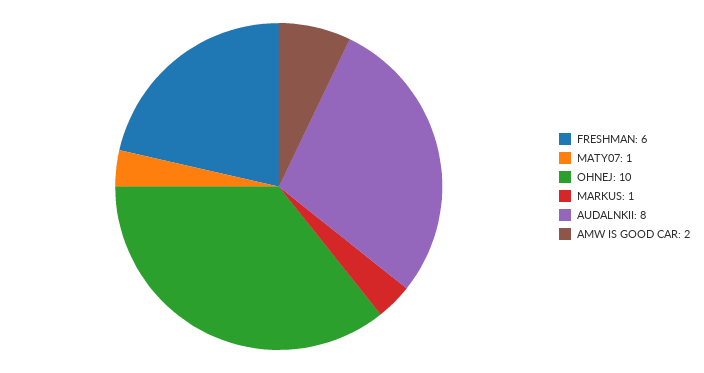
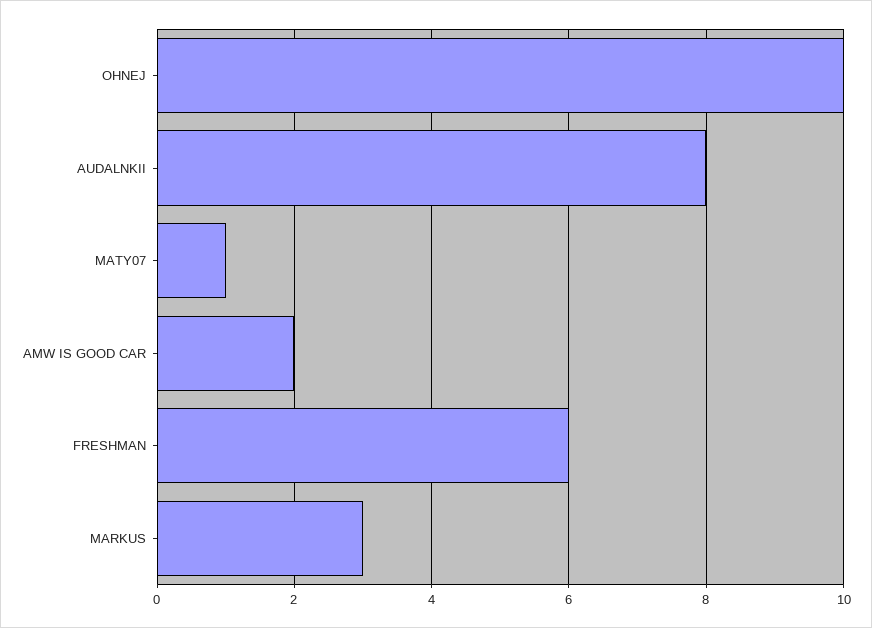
  {
    "FRESHMAN": 6,
    "MATY07": 1,
    "OHNEJ": 10,
-   "MARKUS": 1,
+   "MARKUS": 3,
    "AUDALNKII": 8,
    "AMW IS GOOD CAR": 2
  }

